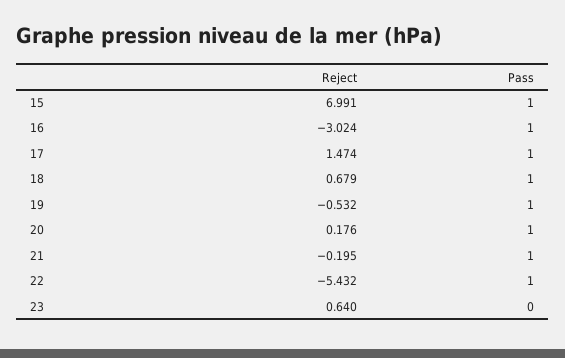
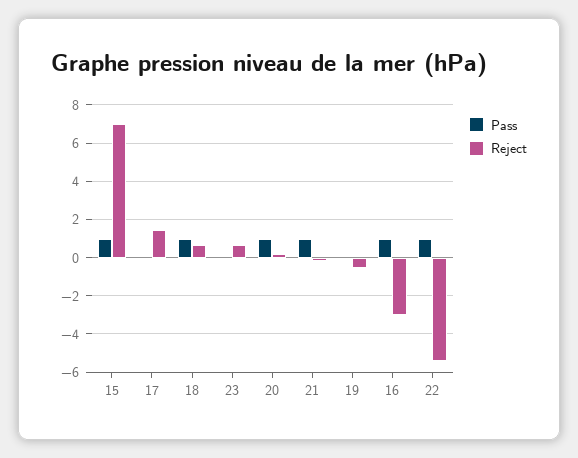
  {
    "Reject": {
      "15": 6.991,
      "16": -3.024,
      "17": 1.474,
      "18": 0.679,
      "19": -0.532,
      "20": 0.176,
      "21": -0.195,
      "22": -5.432,
      "23": 0.64
    },
    "Pass": {
      "15": 1,
      "16": 1,
-     "17": 1,
+     "17": 0,
      "18": 1,
-     "19": 1,
+     "19": 0,
      "20": 1,
      "21": 1,
      "22": 1,
      "23": 0
    }
  }

